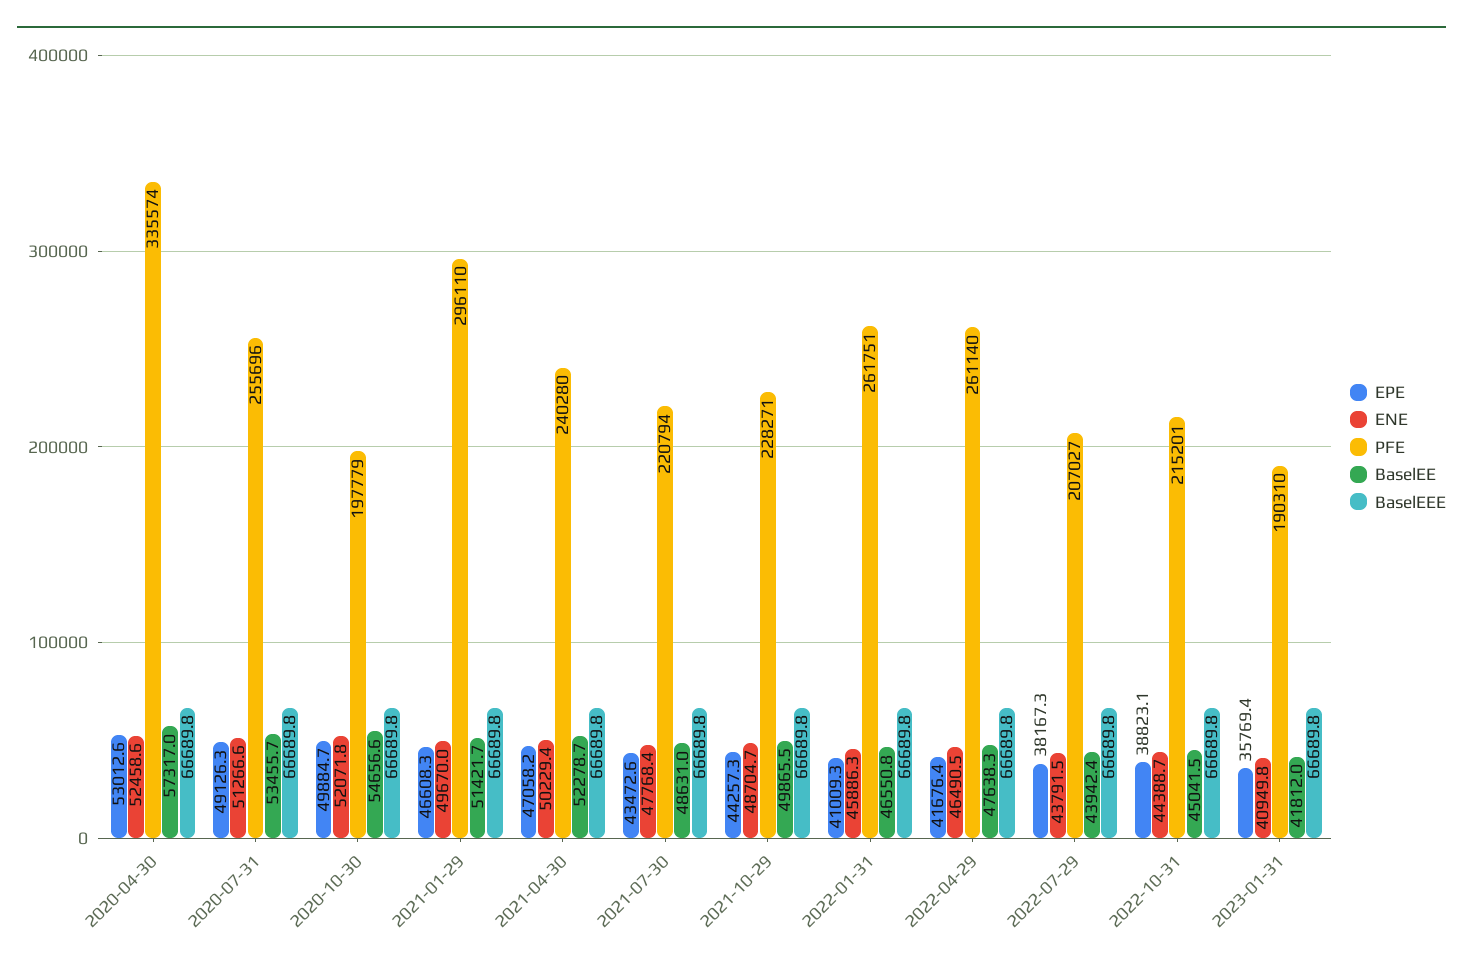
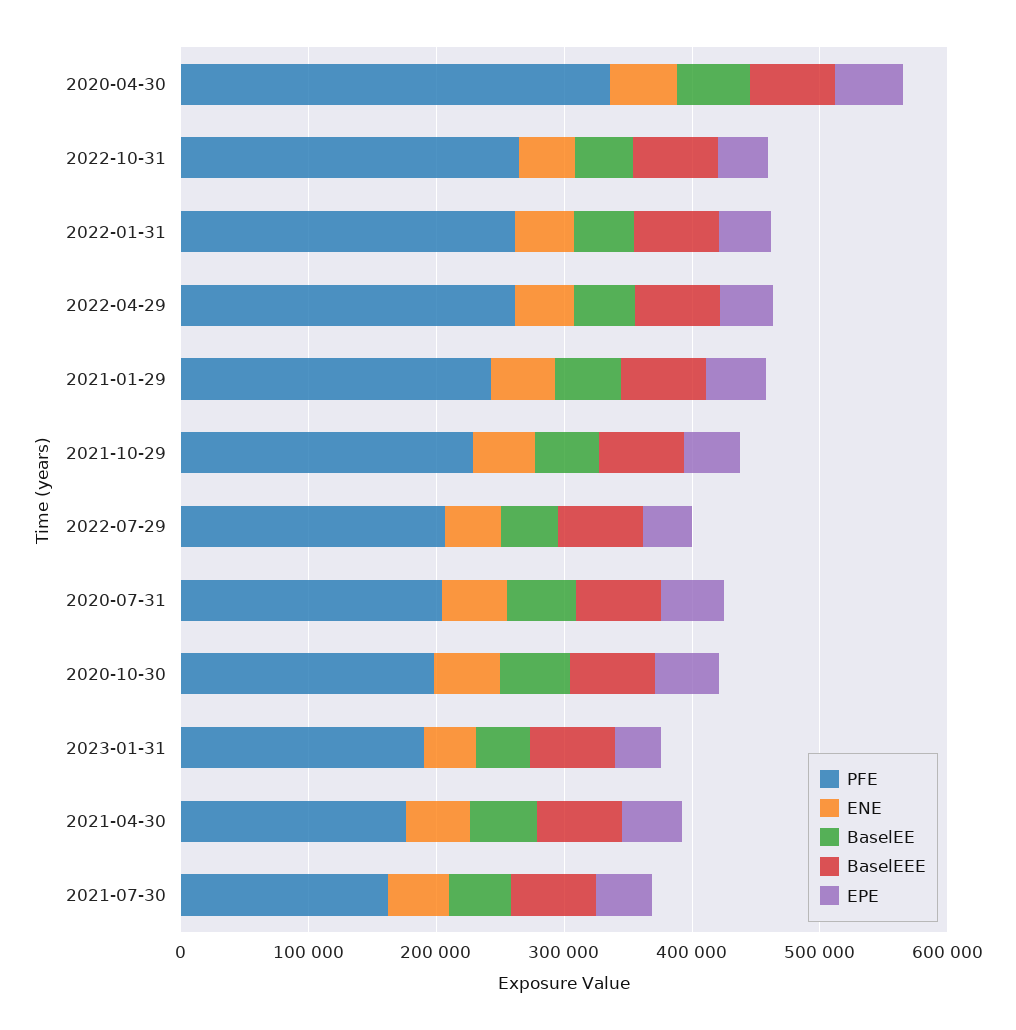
  {
    "EPE": {
      "2020-04-30": 53012.6,
      "2020-07-31": 49126.3,
      "2020-10-30": 49884.7,
      "2021-01-29": 46608.3,
      "2021-04-30": 47058.2,
      "2021-07-30": 43472.6,
      "2021-10-29": 44257.3,
      "2022-01-31": 41009.3,
      "2022-04-29": 41676.4,
      "2022-07-29": 38167.3,
      "2022-10-31": 38823.1,
      "2023-01-31": 35769.4
    },
    "ENE": {
      "2020-04-30": 52458.6,
      "2020-07-31": 51266.6,
      "2020-10-30": 52071.8,
      "2021-01-29": 49670,
      "2021-04-30": 50229.4,
      "2021-07-30": 47768.4,
      "2021-10-29": 48704.7,
      "2022-01-31": 45886.3,
      "2022-04-29": 46490.5,
      "2022-07-29": 43791.5,
      "2022-10-31": 44388.7,
      "2023-01-31": 40949.8
    },
    "PFE": {
      "2020-04-30": 335574,
-     "2020-07-31": 255696,
+     "2020-07-31": 200000,
      "2020-10-30": 197779,
-     "2021-01-29": 296110,
+     "2021-01-29": 240000,
-     "2021-04-30": 240280,
+     "2021-04-30": 180000,
-     "2021-07-30": 220794,
+     "2021-07-30": 160000,
      "2021-10-29": 228271,
      "2022-01-31": 261751,
      "2022-04-29": 261140,
      "2022-07-29": 207027,
-     "2022-10-31": 215201,
+     "2022-10-31": 260000,
      "2023-01-31": 190310
    },
    "BaselEE": {
      "2020-04-30": 57317,
      "2020-07-31": 53455.7,
      "2020-10-30": 54656.6,
      "2021-01-29": 51421.7,
      "2021-04-30": 52278.7,
      "2021-07-30": 48631,
      "2021-10-29": 49865.5,
      "2022-01-31": 46550.8,
      "2022-04-29": 47638.3,
      "2022-07-29": 43942.4,
      "2022-10-31": 45041.5,
      "2023-01-31": 41812
    },
    "BaselEEE": {
      "2020-04-30": 66689.8,
      "2020-07-31": 66689.8,
      "2020-10-30": 66689.8,
      "2021-01-29": 66689.8,
      "2021-04-30": 66689.8,
      "2021-07-30": 66689.8,
      "2021-10-29": 66689.8,
      "2022-01-31": 66689.8,
      "2022-04-29": 66689.8,
      "2022-07-29": 66689.8,
      "2022-10-31": 66689.8,
      "2023-01-31": 66689.8
    }
  }

